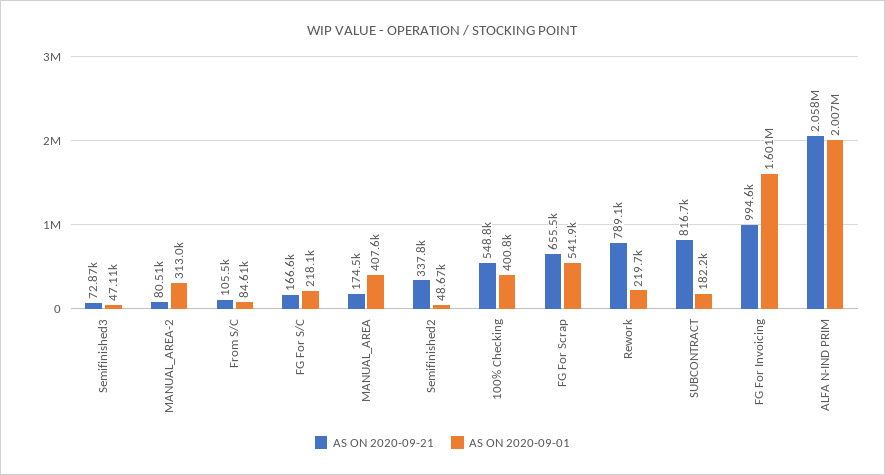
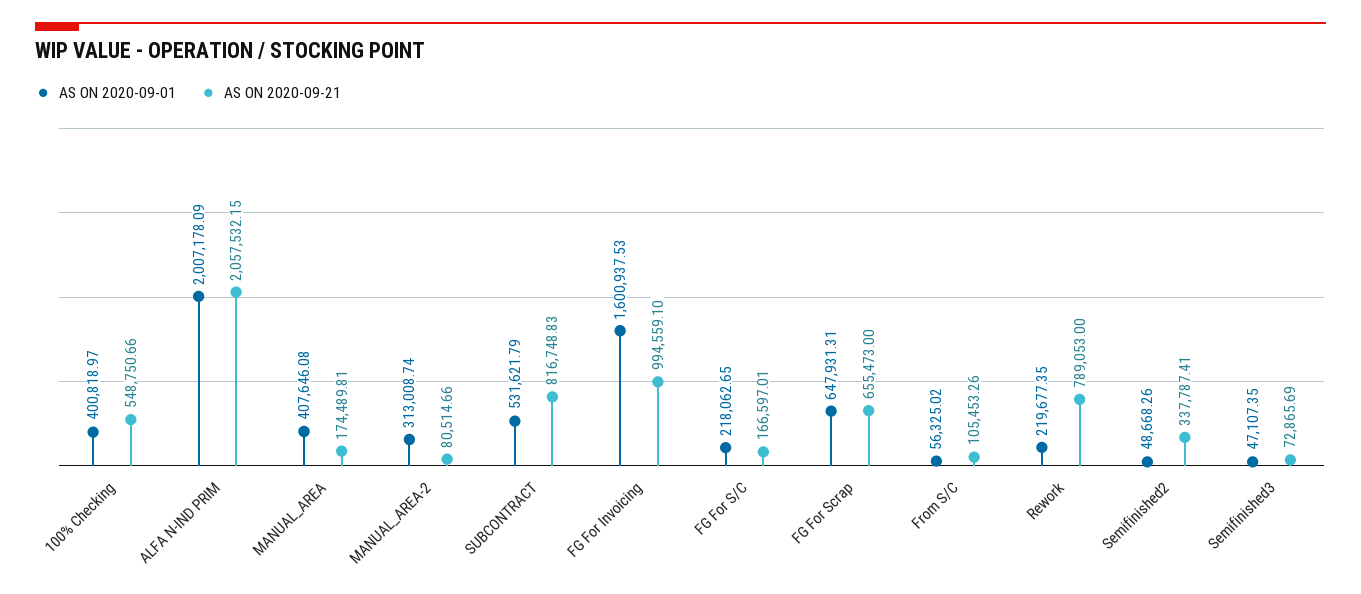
  {
    "AS ON 2020-09-21": {
      "Semifinished3": 72865.69,
      "MANUAL_AREA-2": 80514.66,
      "From S/C": 105453.26,
      "FG For S/C": 166597.01,
      "MANUAL_AREA": 174489.81,
      "Semifinished2": 337787.41,
      "100% Checking": 548750.66,
      "FG For Scrap": 655473,
      "Rework": 789053,
      "SUBCONTRACT": 816748.83,
      "FG For Invoicing": 994559.1,
      "ALFA N-IND PRIM": 2057532.15
    },
    "AS ON 2020-09-01": {
      "Semifinished3": 47107.35,
      "MANUAL_AREA-2": 313008.74,
-     "From S/C": 84610,
+     "From S/C": 56325.02,
      "FG For S/C": 218062.65,
      "MANUAL_AREA": 407646.08,
      "Semifinished2": 48668.26,
      "100% Checking": 400818.97,
-     "FG For Scrap": 541900,
+     "FG For Scrap": 647931.31,
      "Rework": 219677.35,
-     "SUBCONTRACT": 182200,
+     "SUBCONTRACT": 531621.79,
      "FG For Invoicing": 1600937.53,
      "ALFA N-IND PRIM": 2007178.09
    }
  }

